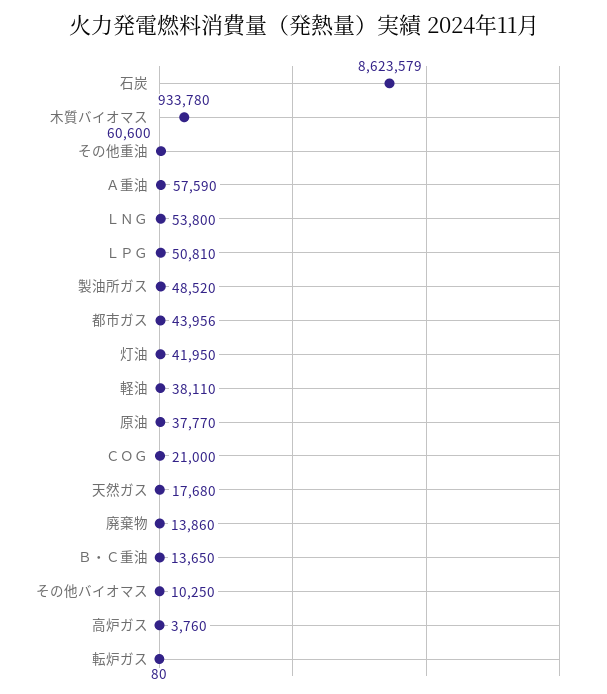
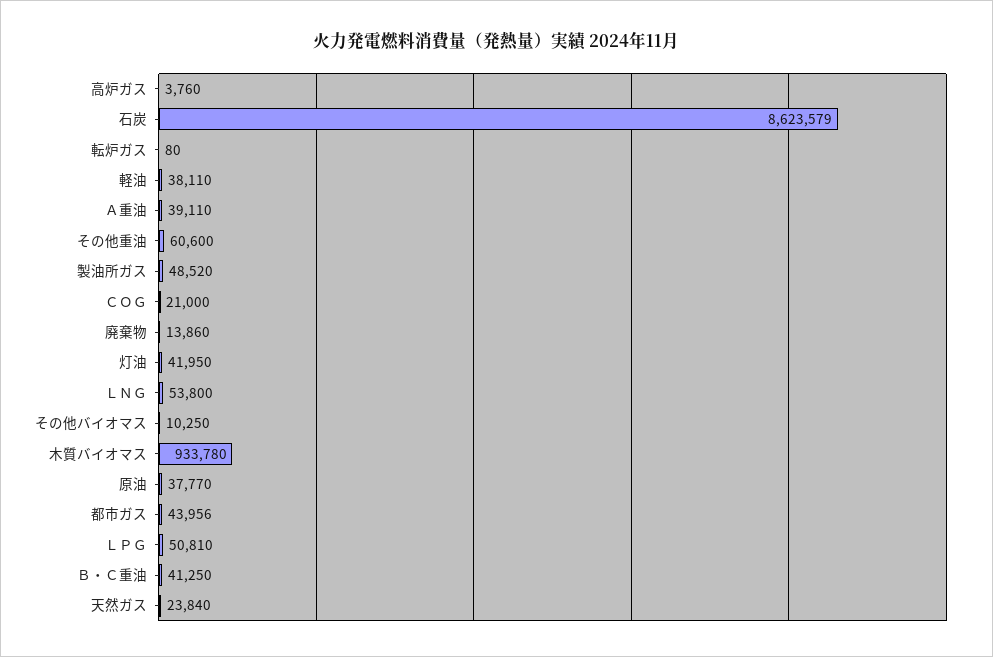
  {
    "石炭": 8623579,
    "木質バイオマス": 933780,
    "その他重油": 60600,
-   "Ａ重油": 57590,
+   "Ａ重油": 39110,
    "ＬＮＧ": 53800,
    "ＬＰＧ": 50810,
    "製油所ガス": 48520,
    "都市ガス": 43956,
    "灯油": 41950,
    "軽油": 38110,
    "原油": 37770,
    "ＣＯＧ": 21000,
-   "天然ガス": 17680,
+   "天然ガス": 23840,
    "廃棄物": 13860,
-   "Ｂ・Ｃ重油": 13650,
+   "Ｂ・Ｃ重油": 41250,
    "その他バイオマス": 10250,
    "高炉ガス": 3760,
    "転炉ガス": 80
  }

